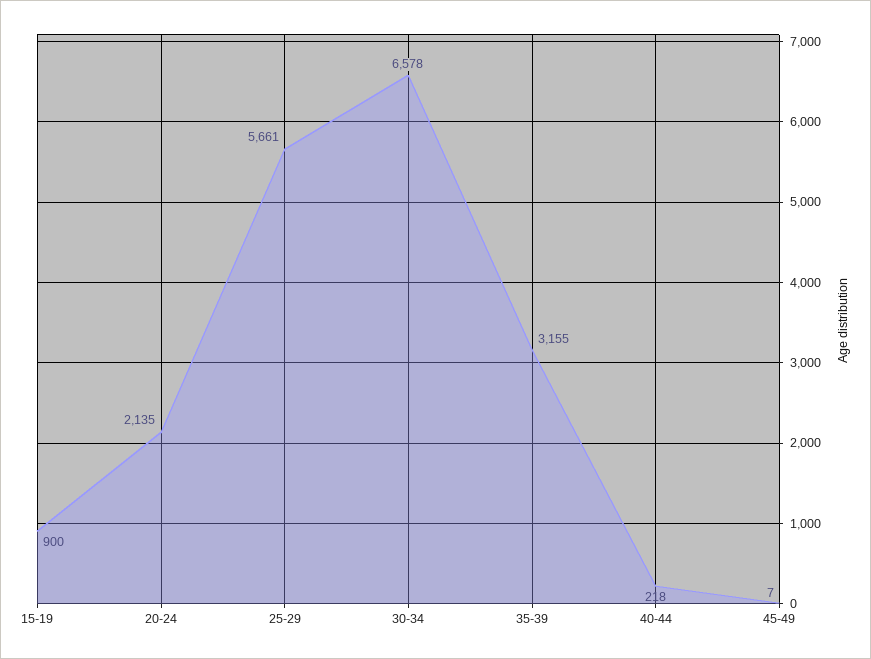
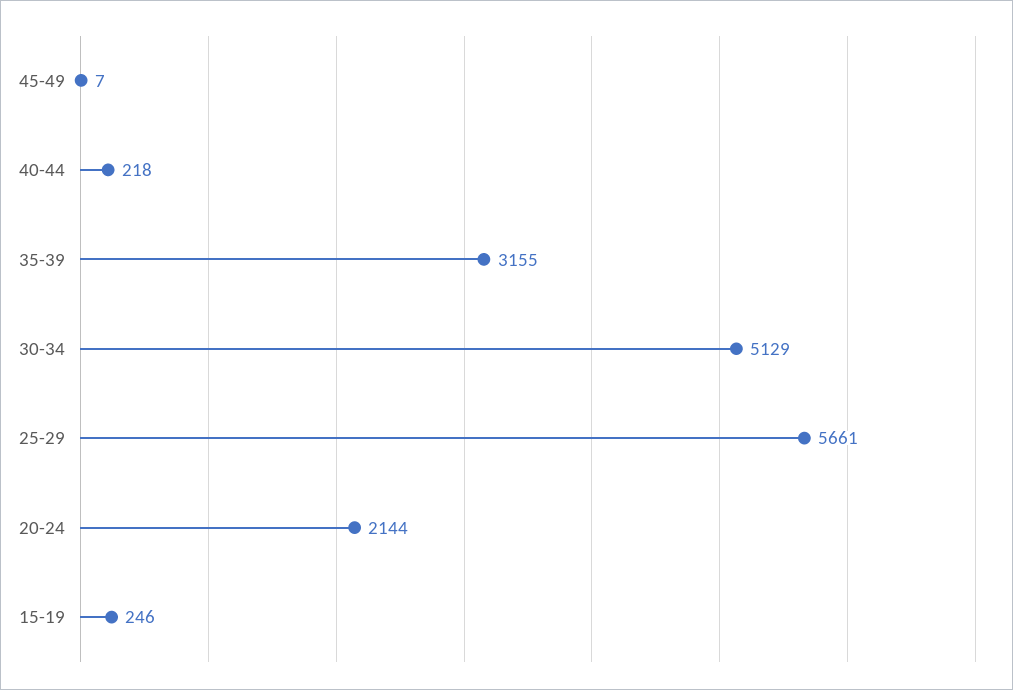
  {
-   "15-19": 900,
+   "15-19": 246,
-   "20-24": 2135,
+   "20-24": 2144,
    "25-29": 5661,
-   "30-34": 6578,
+   "30-34": 5129,
    "35-39": 3155,
    "40-44": 218,
    "45-49": 7
  }

